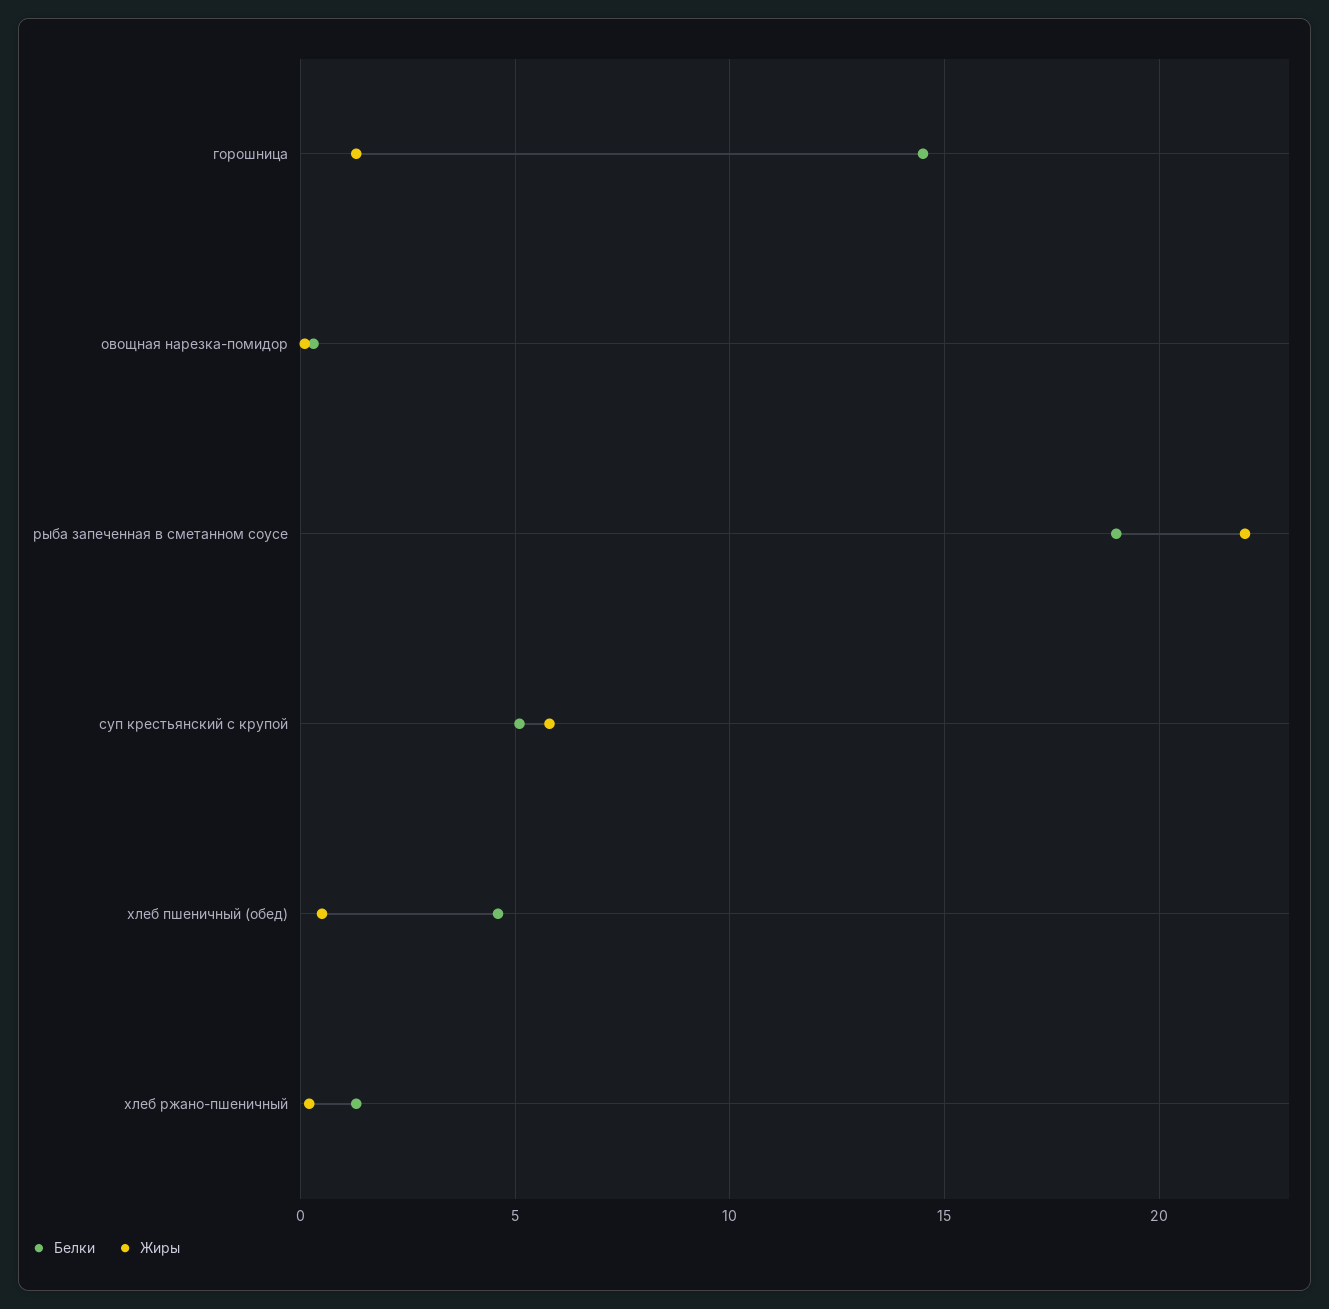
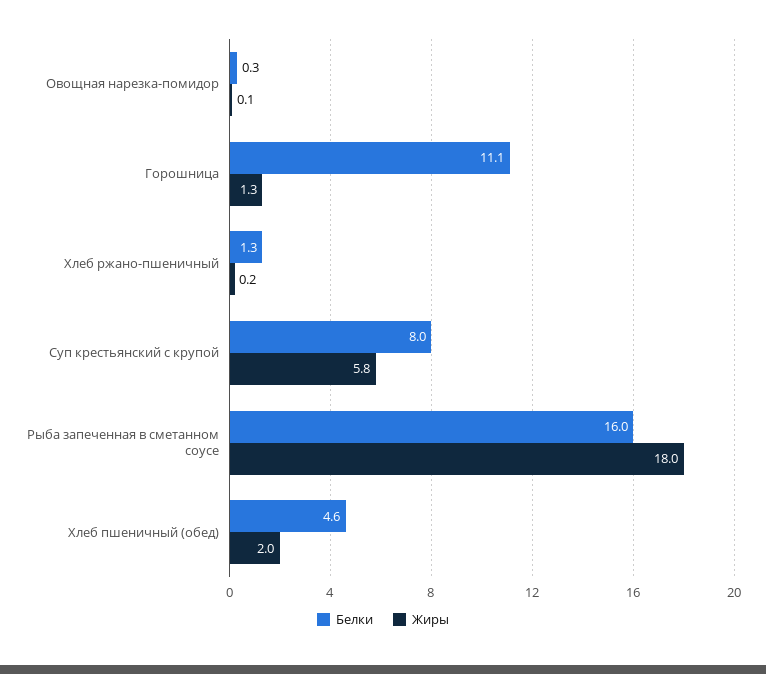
  {
    "Белки": {
-     "горошница": 14.5,
+     "горошница": 11.1,
      "овощная нарезка-помидор": 0.3,
-     "рыба запеченная в сметанном соусе": 19,
+     "рыба запеченная в сметанном соусе": 16,
-     "суп крестьянский с крупой": 5,
+     "суп крестьянский с крупой": 8,
      "хлеб пшеничный (обед)": 4.6,
      "хлеб ржано-пшеничный": 1.3
    },
    "Жиры": {
      "горошница": 1.3,
      "овощная нарезка-помидор": 0.1,
-     "рыба запеченная в сметанном соусе": 22,
+     "рыба запеченная в сметанном соусе": 18,
      "суп крестьянский с крупой": 5.8,
-     "хлеб пшеничный (обед)": 0.5,
+     "хлеб пшеничный (обед)": 2,
      "хлеб ржано-пшеничный": 0.2
    }
  }

